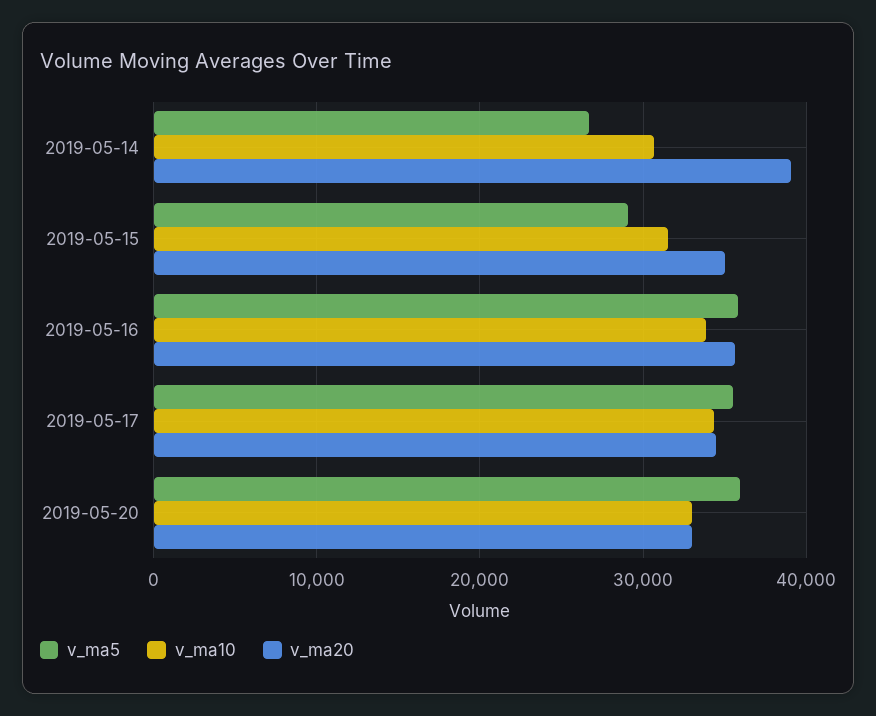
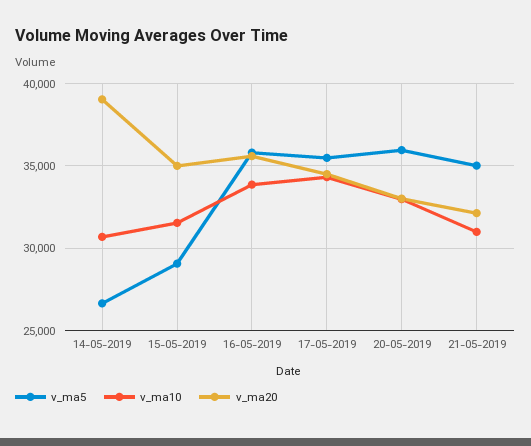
  {
    "v_ma5": {
      "2019-05-14": 26500,
      "2019-05-15": 29000,
      "2019-05-16": 36000,
      "2019-05-17": 35500,
-     "2019-05-20": 36000
+     "2019-05-20": 36000,
+     "21-05-2019": 35000
    },
    "v_ma10": {
      "2019-05-14": 30500,
      "2019-05-15": 31500,
      "2019-05-16": 34000,
      "2019-05-17": 34500,
-     "2019-05-20": 33000
+     "2019-05-20": 33000,
+     "21-05-2019": 31000
    },
    "v_ma20": {
      "2019-05-14": 39000,
      "2019-05-15": 35000,
      "2019-05-16": 35500,
      "2019-05-17": 34500,
-     "2019-05-20": 33000
+     "2019-05-20": 33000,
+     "21-05-2019": 32000
    }
  }

